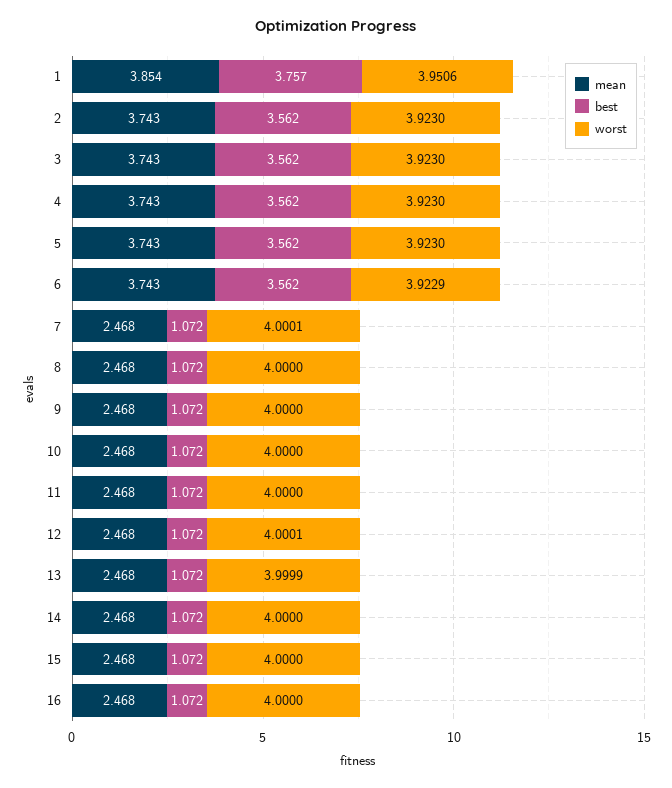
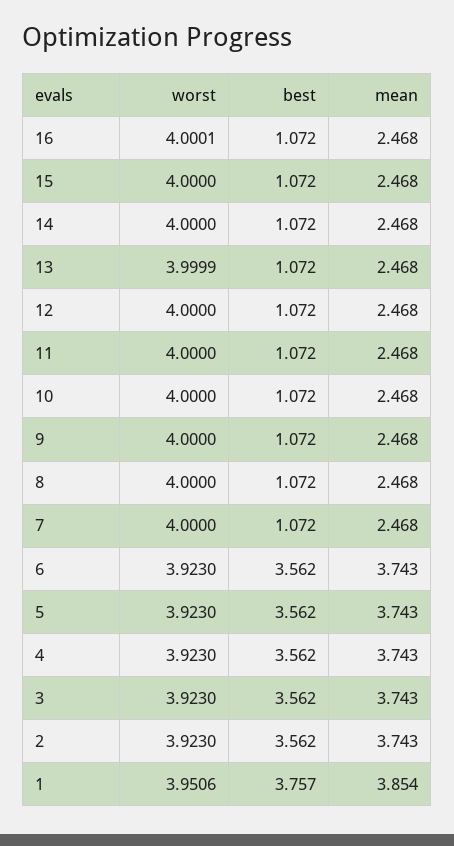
  {
    "mean": {
      "1": 3.854,
      "2": 3.743,
      "3": 3.743,
      "4": 3.743,
      "5": 3.743,
      "6": 3.743,
      "7": 2.468,
      "8": 2.468,
      "9": 2.468,
      "10": 2.468,
      "11": 2.468,
      "12": 2.468,
      "13": 2.468,
      "14": 2.468,
      "15": 2.468,
      "16": 2.468
    },
    "best": {
      "1": 3.757,
      "2": 3.562,
      "3": 3.562,
      "4": 3.562,
      "5": 3.562,
      "6": 3.562,
      "7": 1.072,
      "8": 1.072,
      "9": 1.072,
      "10": 1.072,
      "11": 1.072,
      "12": 1.072,
      "13": 1.072,
      "14": 1.072,
      "15": 1.072,
      "16": 1.072
    },
    "worst": {
      "1": 3.9506,
      "2": 3.923,
      "3": 3.923,
      "4": 3.923,
      "5": 3.923,
-     "6": 3.9229,
+     "6": 3.923,
-     "7": 4.0001,
+     "7": 4,
      "8": 4,
      "9": 4,
      "10": 4,
      "11": 4,
-     "12": 4.0001,
+     "12": 4,
      "13": 3.9999,
      "14": 4,
      "15": 4,
-     "16": 4
+     "16": 4.0001
    }
  }

